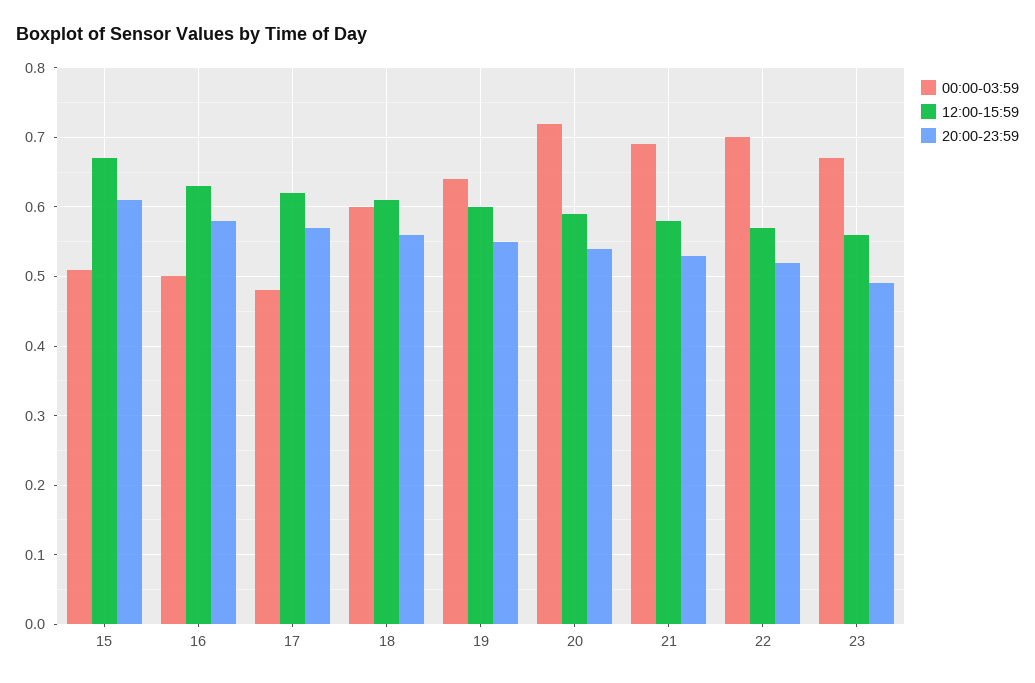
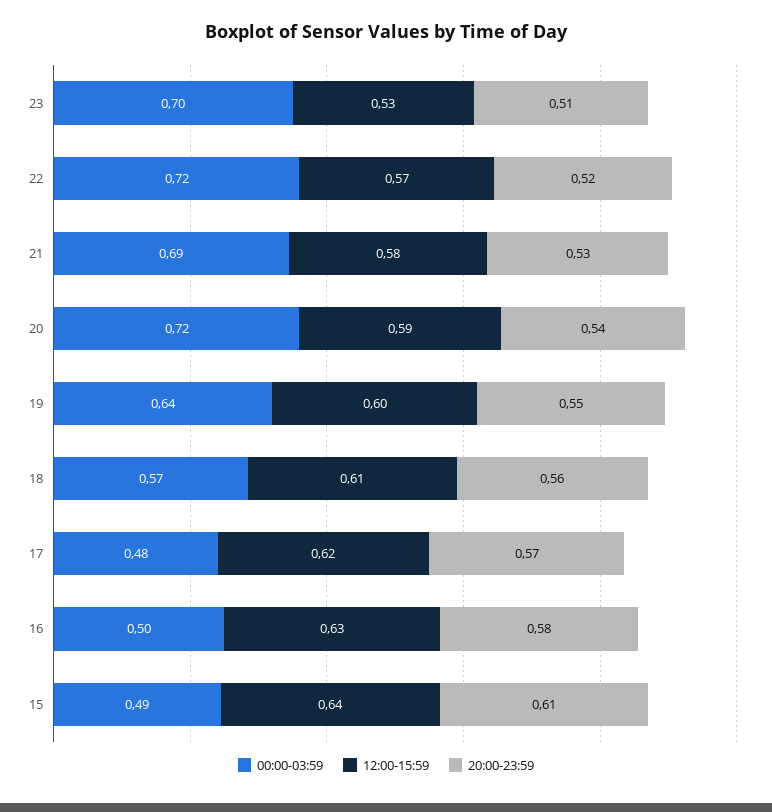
  {
    "00:00-03:59": {
-     "15": 0.51,
+     "15": 0.49,
      "16": 0.5,
      "17": 0.48,
-     "18": 0.6,
+     "18": 0.57,
      "19": 0.64,
      "20": 0.72,
      "21": 0.69,
-     "22": 0.7,
+     "22": 0.72,
-     "23": 0.67
+     "23": 0.7
    },
    "12:00-15:59": {
-     "15": 0.67,
+     "15": 0.64,
      "16": 0.63,
      "17": 0.62,
      "18": 0.61,
      "19": 0.6,
      "20": 0.59,
      "21": 0.58,
      "22": 0.57,
-     "23": 0.56
+     "23": 0.53
    },
    "20:00-23:59": {
      "15": 0.61,
      "16": 0.58,
      "17": 0.57,
      "18": 0.56,
      "19": 0.55,
      "20": 0.54,
      "21": 0.53,
      "22": 0.52,
-     "23": 0.49
+     "23": 0.51
    }
  }

